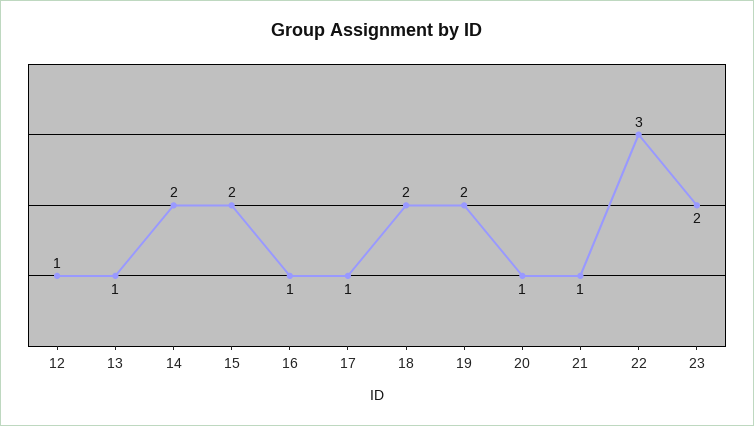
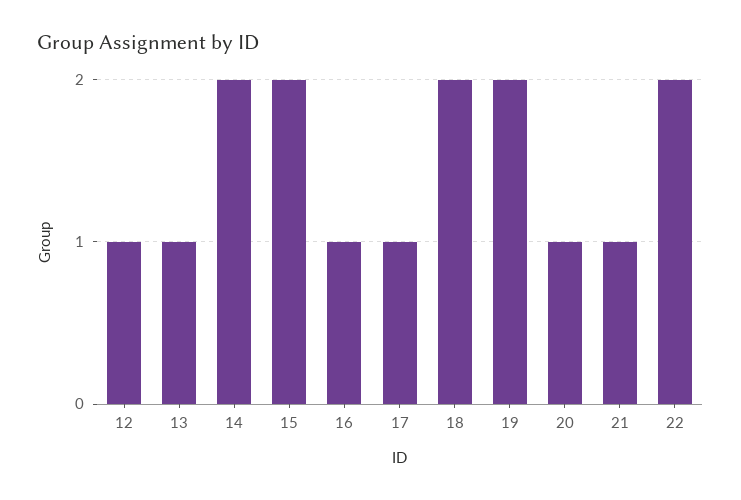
  {
    "12": 1,
    "13": 1,
    "14": 2,
    "15": 2,
    "16": 1,
    "17": 1,
    "18": 2,
    "19": 2,
    "20": 1,
    "21": 1,
-   "22": 3,
+   "22": 2
-   "23": 2
  }

